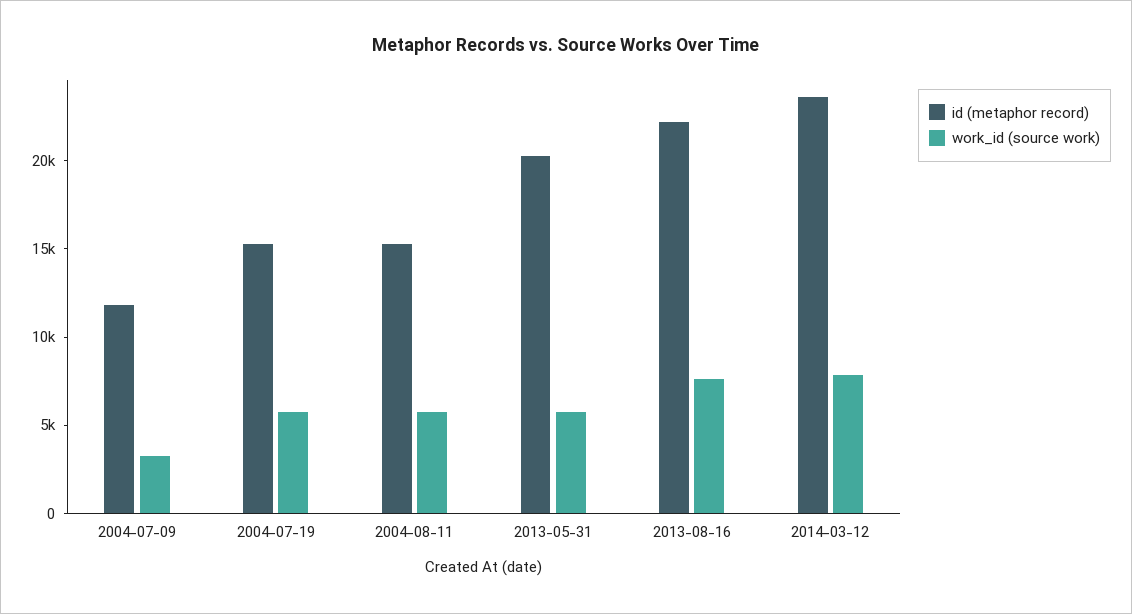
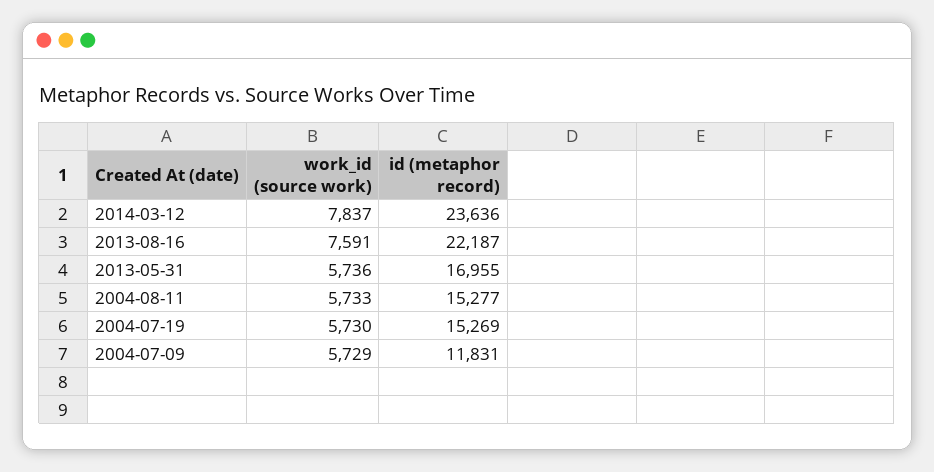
  {
    "id (metaphor record)": {
      "2004-07-09": 11831,
      "2004-07-19": 15269,
      "2004-08-11": 15277,
-     "2013-05-31": 20000,
+     "2013-05-31": 16955,
      "2013-08-16": 22187,
      "2014-03-12": 23636
    },
    "work_id (source work)": {
-     "2004-07-09": 3000,
+     "2004-07-09": 5729,
      "2004-07-19": 5730,
      "2004-08-11": 5733,
      "2013-05-31": 5736,
      "2013-08-16": 7591,
      "2014-03-12": 7837
    }
  }

